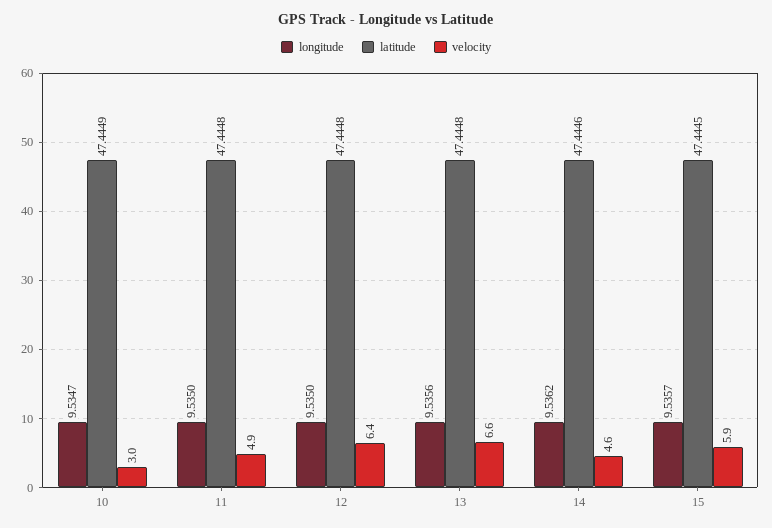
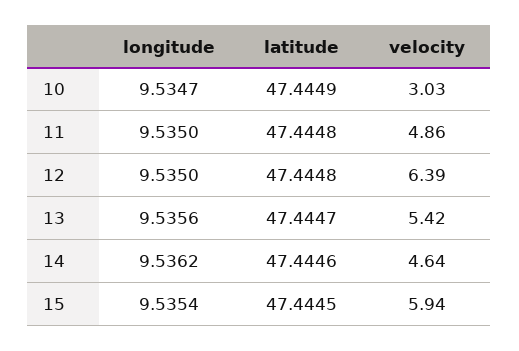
  {
    "longitude": {
      "10": 9.5347,
      "11": 9.535,
      "12": 9.535,
      "13": 9.5356,
      "14": 9.5362,
-     "15": 9.5357
+     "15": 9.5354
    },
    "latitude": {
      "10": 47.4449,
      "11": 47.4448,
      "12": 47.4448,
-     "13": 47.4448,
+     "13": 47.4447,
      "14": 47.4446,
      "15": 47.4445
    },
    "velocity": {
      "10": 3.03,
      "11": 4.86,
      "12": 6.39,
-     "13": 6.6,
+     "13": 5.42,
      "14": 4.64,
      "15": 5.94
    }
  }

